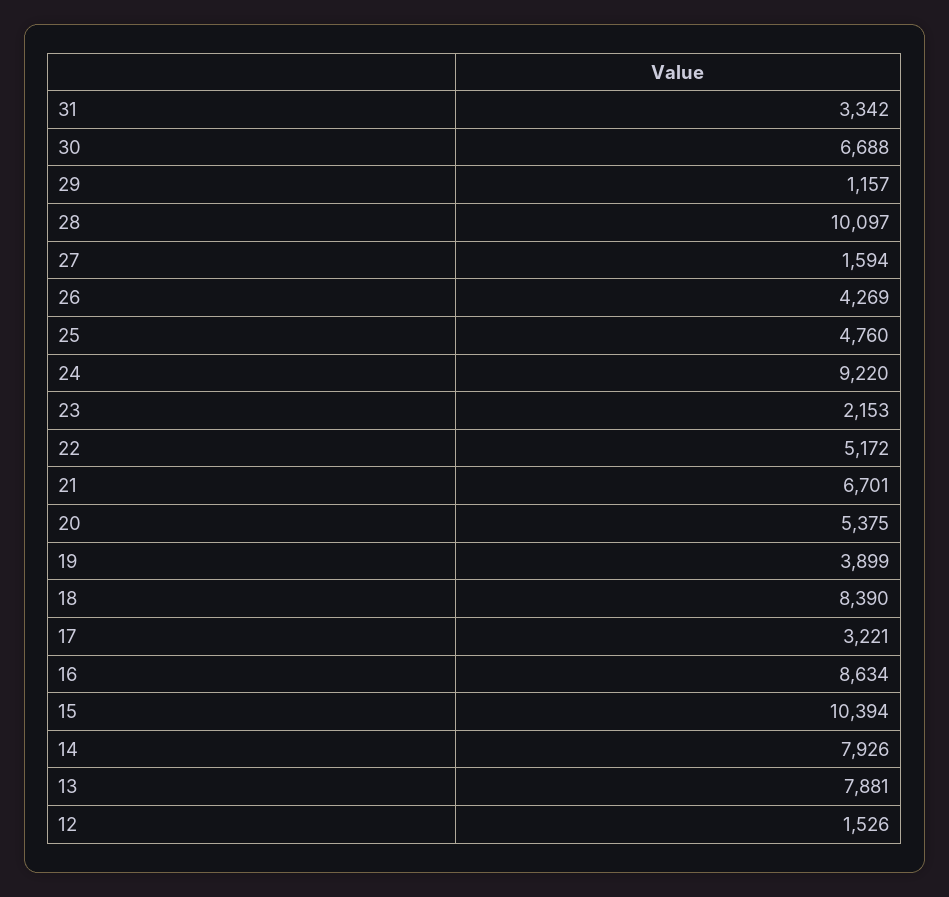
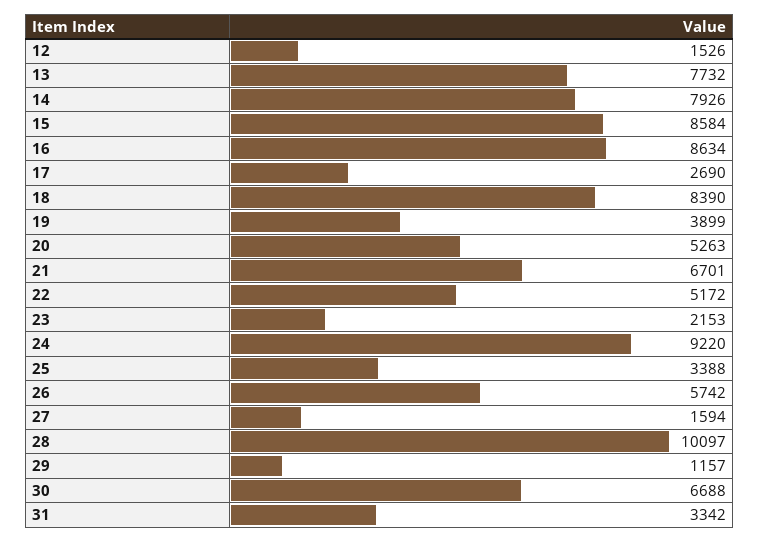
  {
    "31": 3342,
    "30": 6688,
    "29": 1157,
    "28": 10097,
    "27": 1594,
-   "26": 4269,
+   "26": 5742,
-   "25": 4760,
+   "25": 3388,
    "24": 9220,
    "23": 2153,
    "22": 5172,
    "21": 6701,
-   "20": 5375,
+   "20": 5263,
    "19": 3899,
    "18": 8390,
-   "17": 3221,
+   "17": 2690,
    "16": 8634,
-   "15": 10394,
+   "15": 8584,
    "14": 7926,
-   "13": 7881,
+   "13": 7732,
    "12": 1526
  }

